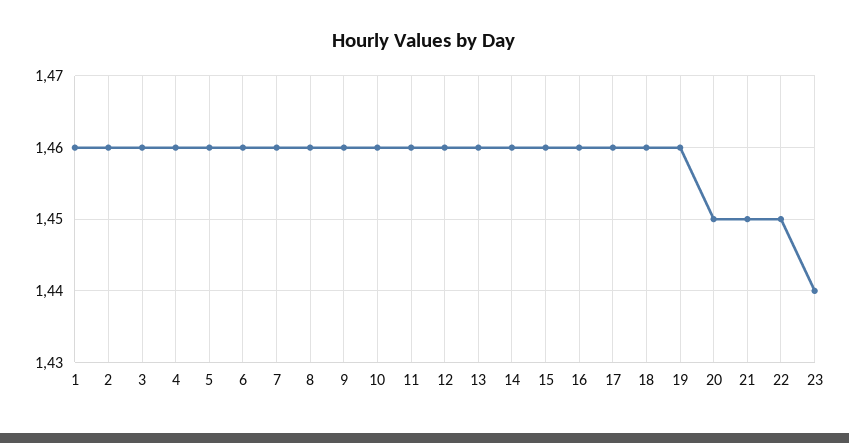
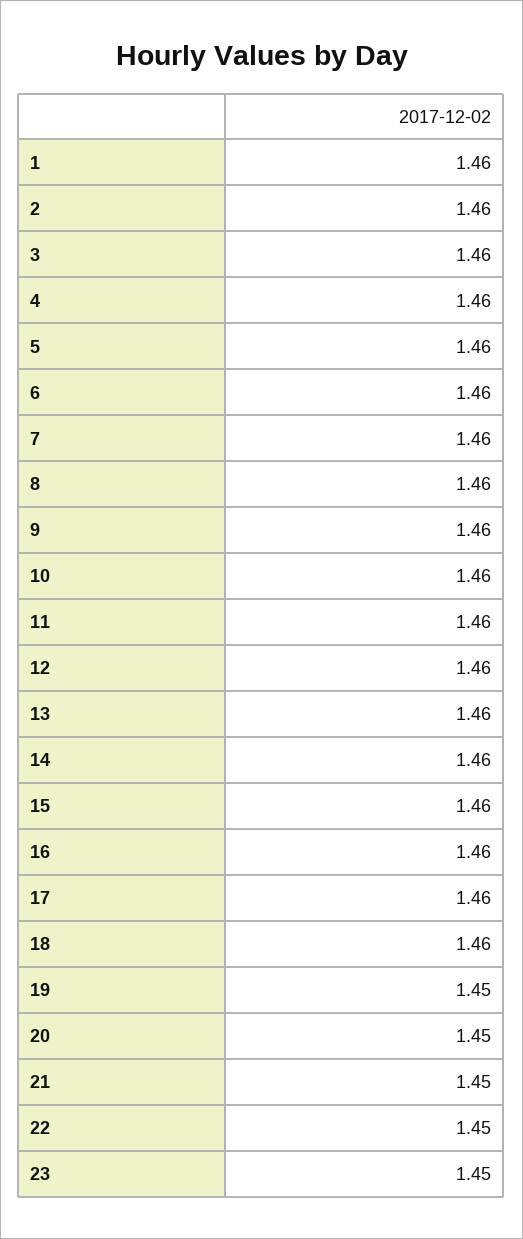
  {
    "1": 1.46,
    "2": 1.46,
    "3": 1.46,
    "4": 1.46,
    "5": 1.46,
    "6": 1.46,
    "7": 1.46,
    "8": 1.46,
    "9": 1.46,
    "10": 1.46,
    "11": 1.46,
    "12": 1.46,
    "13": 1.46,
    "14": 1.46,
    "15": 1.46,
    "16": 1.46,
    "17": 1.46,
    "18": 1.46,
-   "19": 1.46,
+   "19": 1.45,
    "20": 1.45,
    "21": 1.45,
    "22": 1.45,
-   "23": 1.44
+   "23": 1.45
  }

